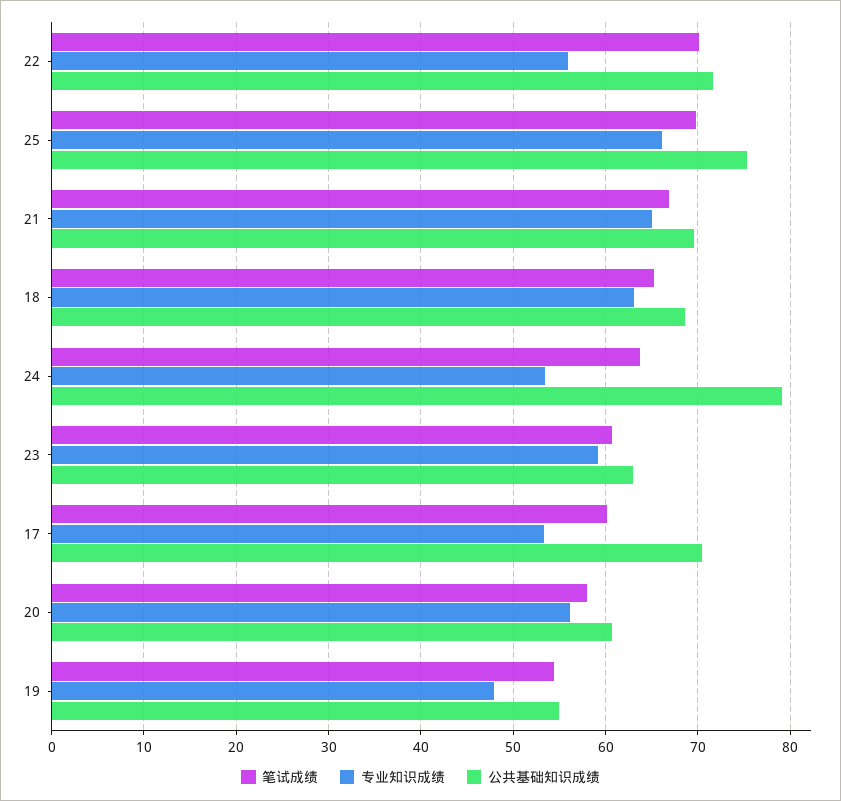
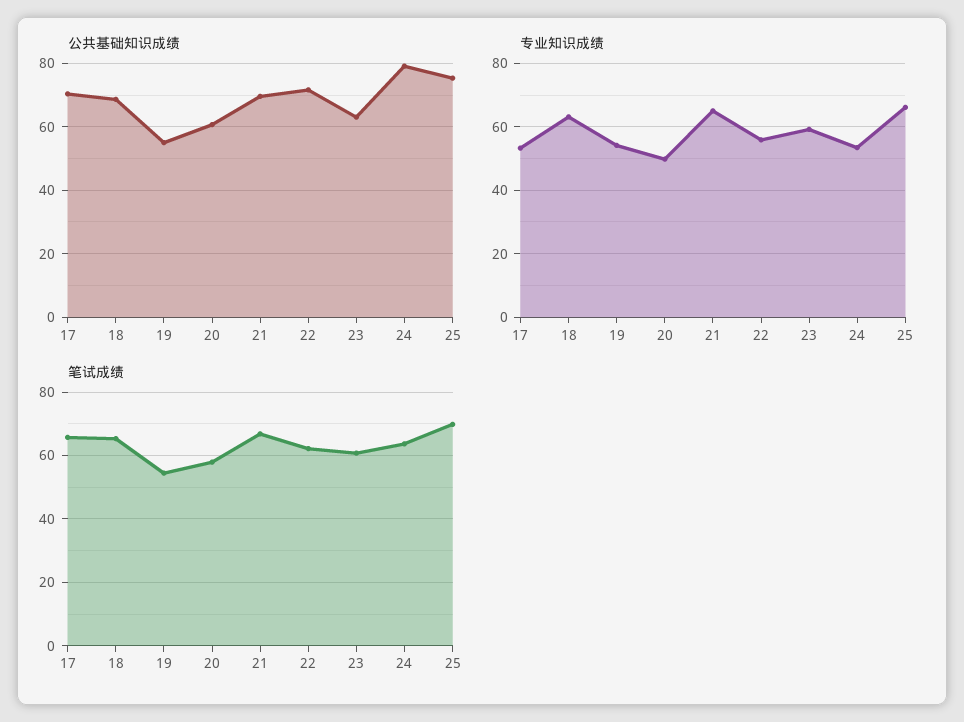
  {
    "笔试成绩": {
-     "22": 70,
+     "22": 62,
      "25": 70,
      "21": 67,
      "18": 65,
      "24": 64,
      "23": 61,
-     "17": 60,
+     "17": 66,
      "20": 58,
      "19": 54
    },
    "专业知识成绩": {
      "22": 56,
      "25": 66,
      "21": 65,
      "18": 63,
      "24": 53,
      "23": 59,
      "17": 53,
-     "20": 56,
+     "20": 50,
-     "19": 48
+     "19": 54
    },
    "公共基础知识成绩": {
      "22": 72,
      "25": 75,
      "21": 70,
      "18": 69,
      "24": 79,
      "23": 63,
      "17": 70,
      "20": 61,
      "19": 55
    }
  }

